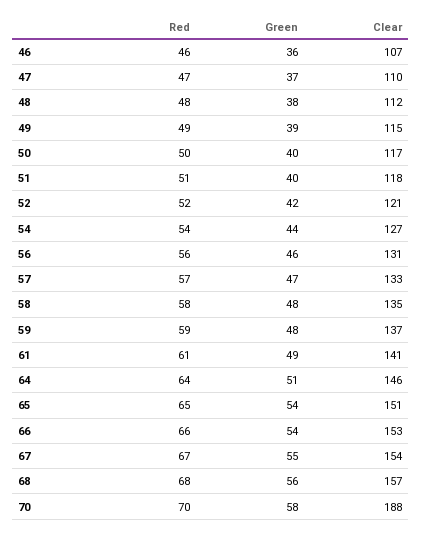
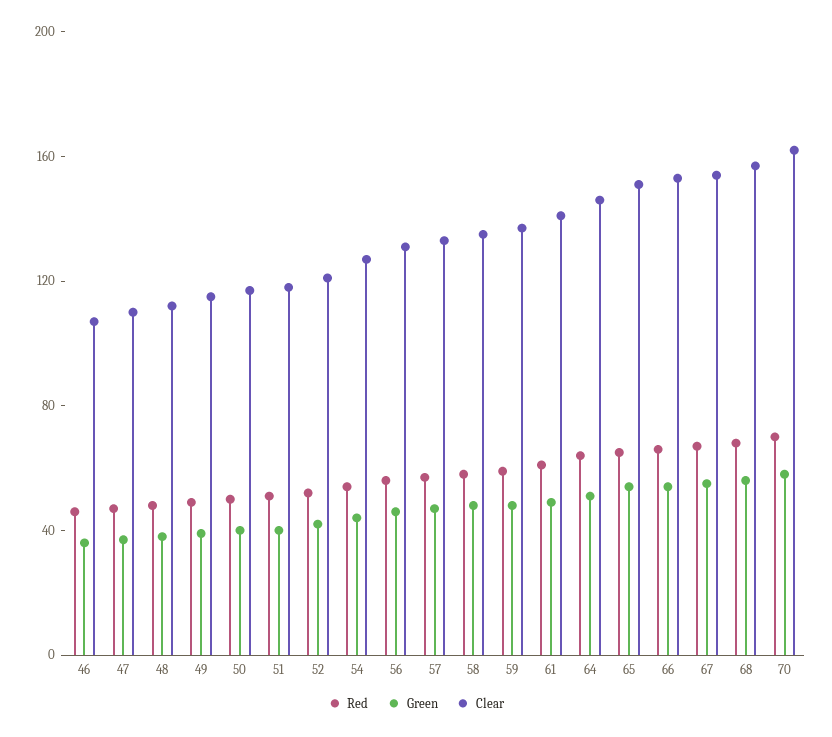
  {
    "Red": {
      "46": 46,
      "47": 47,
      "48": 48,
      "49": 49,
      "50": 50,
      "51": 51,
      "52": 52,
      "54": 54,
      "56": 56,
      "57": 57,
      "58": 58,
      "59": 59,
      "61": 61,
      "64": 64,
      "65": 65,
      "66": 66,
      "67": 67,
      "68": 68,
      "70": 70
    },
    "Green": {
      "46": 36,
      "47": 37,
      "48": 38,
      "49": 39,
      "50": 40,
      "51": 40,
      "52": 42,
      "54": 44,
      "56": 46,
      "57": 47,
      "58": 48,
      "59": 48,
      "61": 49,
      "64": 51,
      "65": 54,
      "66": 54,
      "67": 55,
      "68": 56,
      "70": 58
    },
    "Clear": {
      "46": 107,
      "47": 110,
      "48": 112,
      "49": 115,
      "50": 117,
      "51": 118,
      "52": 121,
      "54": 127,
      "56": 131,
      "57": 133,
      "58": 135,
      "59": 137,
      "61": 141,
      "64": 146,
      "65": 151,
      "66": 153,
      "67": 154,
      "68": 157,
-     "70": 188
+     "70": 160
    }
  }

